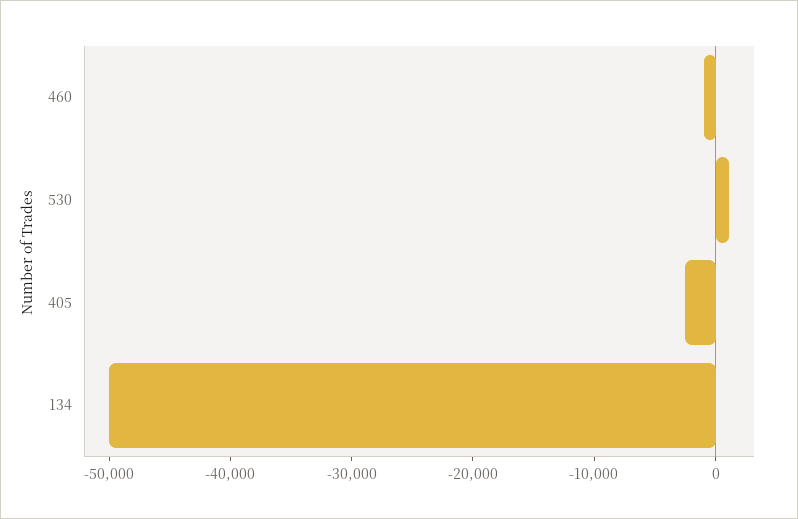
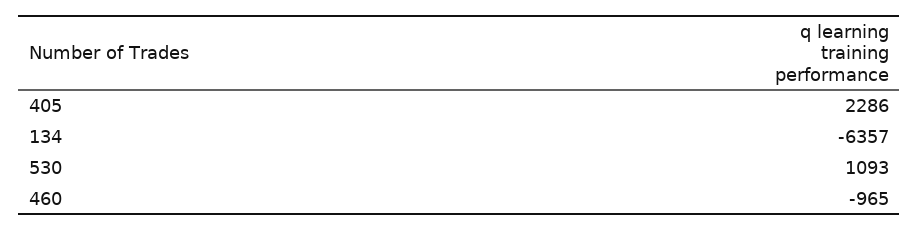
  {
    "460": -965,
    "530": 1093,
-   "405": -2000,
+   "405": 2286,
-   "134": -50000
+   "134": -6357
  }

